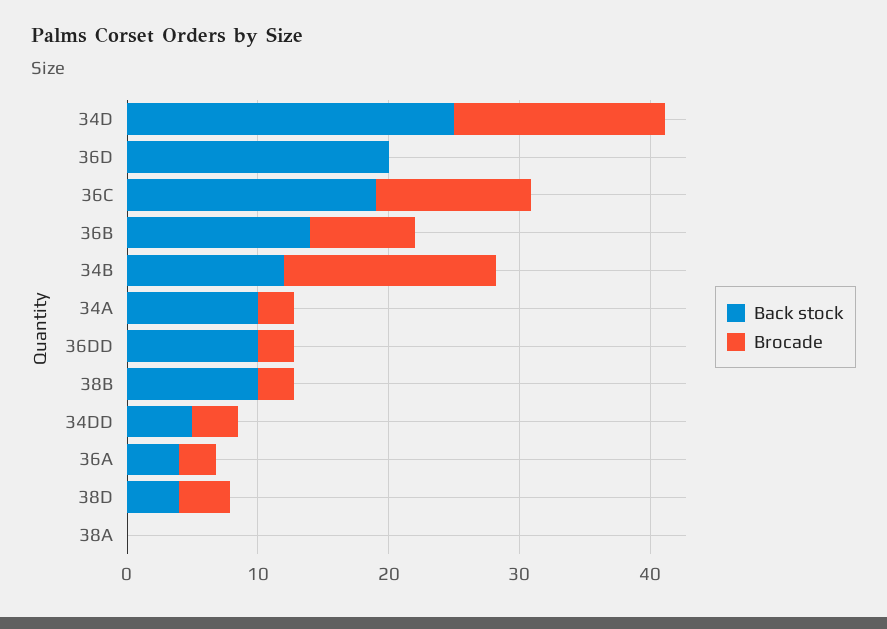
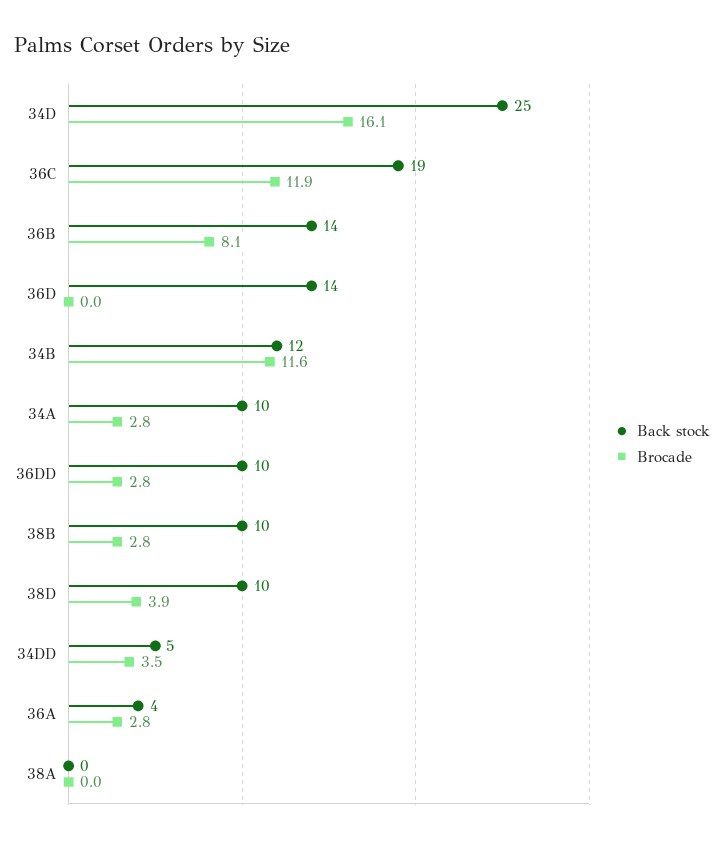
  {
    "Back stock": {
      "34D": 25,
-     "36D": 20,
+     "36D": 14,
      "36C": 19,
      "36B": 14,
      "34B": 12,
      "34A": 10,
      "36DD": 10,
      "38B": 10,
      "34DD": 5,
      "36A": 4,
-     "38D": 4,
+     "38D": 10,
      "38A": 0
    },
    "Brocade": {
      "34D": 16.1,
      "36D": 0,
      "36C": 11.9,
      "36B": 8.1,
-     "34B": 16,
+     "34B": 11.6,
      "34A": 2.8,
      "36DD": 2.8,
      "38B": 2.8,
      "34DD": 3.5,
      "36A": 2.8,
      "38D": 3.9,
      "38A": 0
    }
  }

